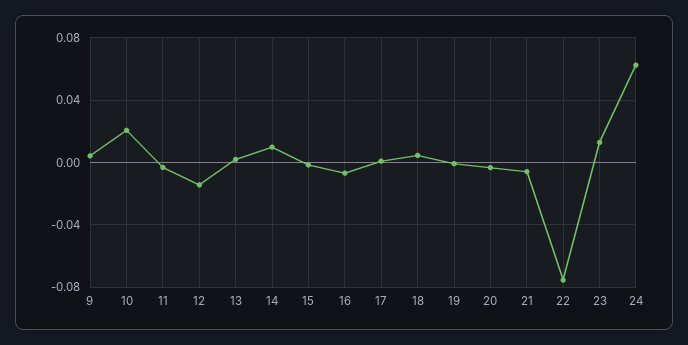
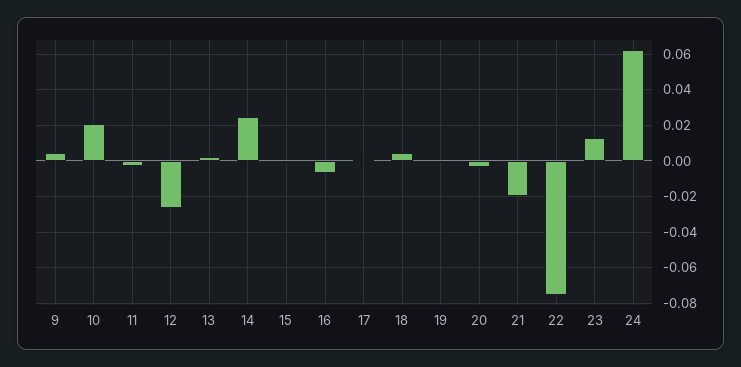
  {
    "9": 0.005,
    "10": 0.02,
    "11": -0.005,
-   "12": -0.015,
+   "12": -0.025,
    "13": 0,
-   "14": 0.01,
+   "14": 0.025,
    "15": 0,
    "16": -0.005,
    "17": 0,
    "18": 0.005,
    "19": 0,
    "20": -0.005,
-   "21": -0.005,
+   "21": -0.02,
    "22": -0.075,
    "23": 0.015,
    "24": 0.065
  }

